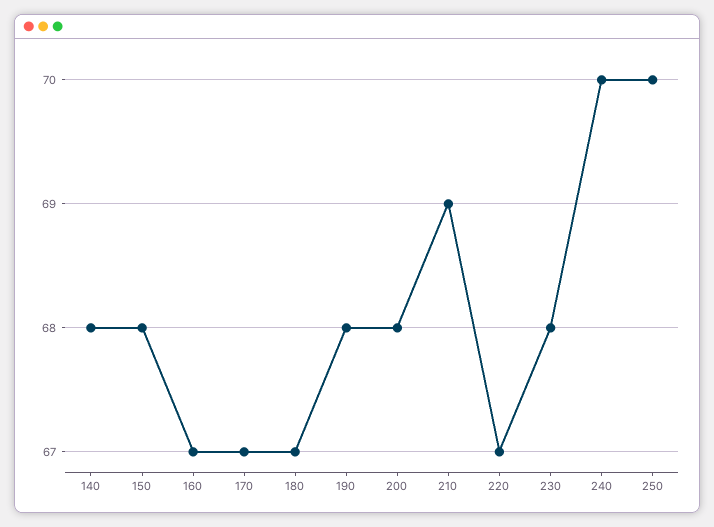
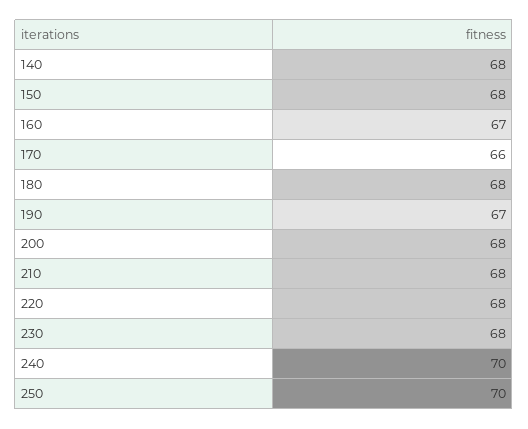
  {
    "140": 68,
    "150": 68,
    "160": 67,
-   "170": 67,
+   "170": 66,
-   "180": 67,
+   "180": 68,
-   "190": 68,
+   "190": 67,
    "200": 68,
-   "210": 69,
+   "210": 68,
-   "220": 67,
+   "220": 68,
    "230": 68,
    "240": 70,
    "250": 70
  }

